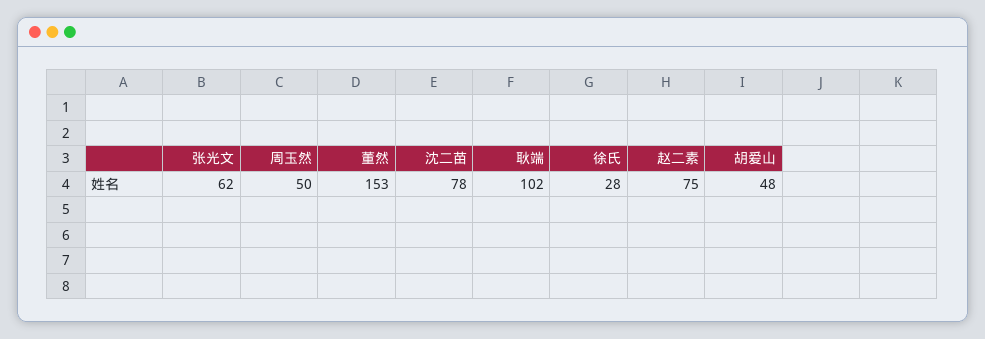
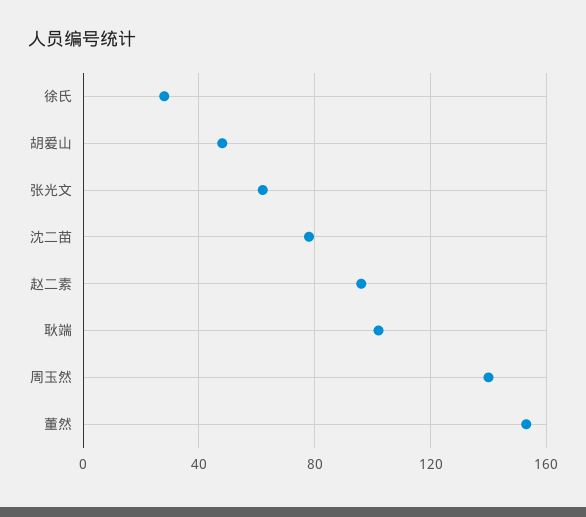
  {
    "张光文": 62,
-   "周玉然": 50,
+   "周玉然": 140,
    "董然": 153,
    "沈二苗": 78,
    "耿端": 102,
    "徐氏": 28,
-   "赵二素": 75,
+   "赵二素": 95,
    "胡爱山": 48
  }

